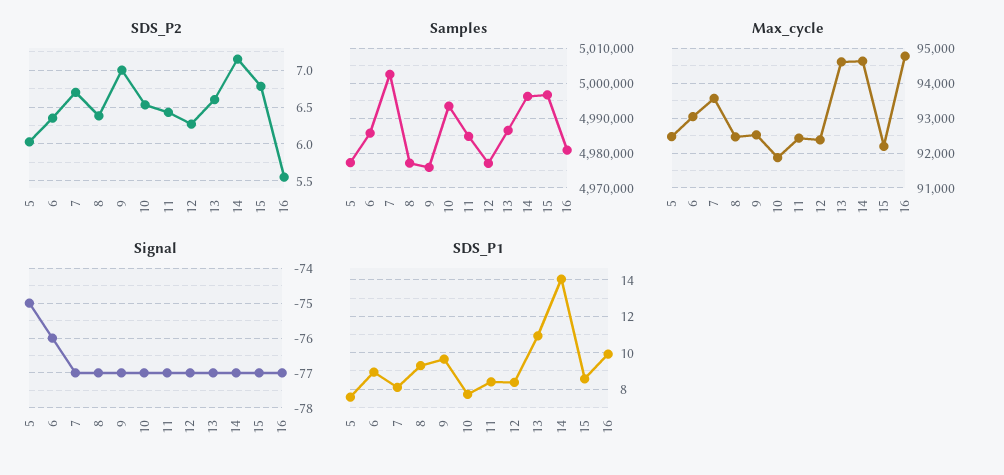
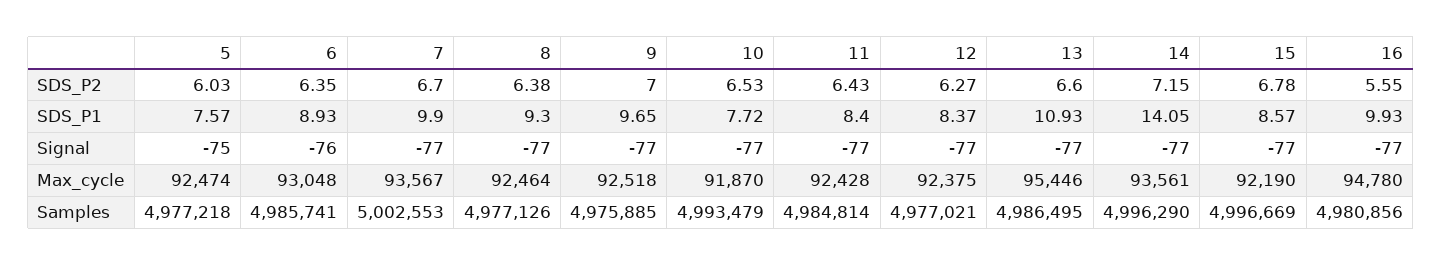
  {
    "SDS_P2": {
      "5": 6.03,
      "6": 6.35,
      "7": 6.7,
      "8": 6.38,
      "9": 7,
      "10": 6.53,
      "11": 6.43,
      "12": 6.27,
      "13": 6.6,
      "14": 7.15,
      "15": 6.78,
      "16": 5.55
    },
    "Samples": {
      "5": 4977218,
      "6": 4985741,
      "7": 5002553,
      "8": 4977126,
      "9": 4975885,
      "10": 4993479,
      "11": 4984814,
      "12": 4977021,
      "13": 4986495,
      "14": 4996290,
      "15": 4996669,
      "16": 4980856
    },
    "Max_cycle": {
      "5": 92474,
      "6": 93048,
      "7": 93567,
      "8": 92464,
      "9": 92518,
      "10": 91870,
      "11": 92428,
      "12": 92375,
-     "13": 94600,
+     "13": 95446,
-     "14": 94600,
+     "14": 93561,
      "15": 92190,
      "16": 94780
    },
    "Signal": {
      "5": -75,
      "6": -76,
      "7": -77,
      "8": -77,
      "9": -77,
      "10": -77,
      "11": -77,
      "12": -77,
      "13": -77,
      "14": -77,
      "15": -77,
      "16": -77
    },
    "SDS_P1": {
      "5": 7.57,
      "6": 8.93,
-     "7": 8,
+     "7": 9.9,
      "8": 9.3,
      "9": 9.65,
      "10": 7.72,
      "11": 8.4,
      "12": 8.37,
      "13": 10.93,
      "14": 14.05,
      "15": 8.57,
      "16": 9.93
    }
  }

